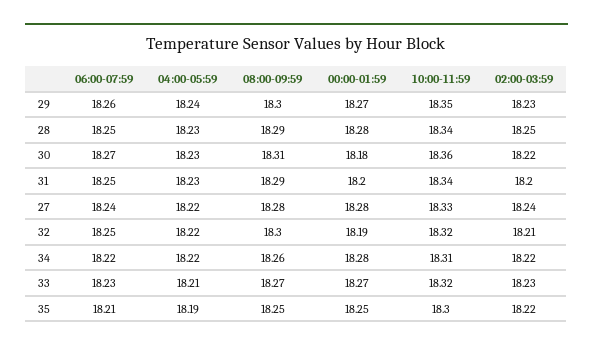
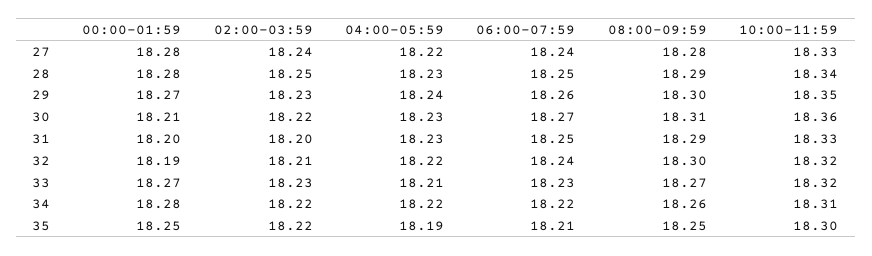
  {
    "06:00-07:59": {
      "29": 18.26,
      "28": 18.25,
      "30": 18.27,
      "31": 18.25,
      "27": 18.24,
-     "32": 18.25,
+     "32": 18.24,
      "34": 18.22,
      "33": 18.23,
      "35": 18.21
    },
    "04:00-05:59": {
      "29": 18.24,
      "28": 18.23,
      "30": 18.23,
      "31": 18.23,
      "27": 18.22,
      "32": 18.22,
      "34": 18.22,
      "33": 18.21,
      "35": 18.19
    },
    "08:00-09:59": {
      "29": 18.3,
      "28": 18.29,
      "30": 18.31,
      "31": 18.29,
      "27": 18.28,
      "32": 18.3,
      "34": 18.26,
      "33": 18.27,
      "35": 18.25
    },
    "00:00-01:59": {
      "29": 18.27,
      "28": 18.28,
-     "30": 18.18,
+     "30": 18.21,
      "31": 18.2,
      "27": 18.28,
      "32": 18.19,
      "34": 18.28,
      "33": 18.27,
      "35": 18.25
    },
    "10:00-11:59": {
      "29": 18.35,
      "28": 18.34,
      "30": 18.36,
-     "31": 18.34,
+     "31": 18.33,
      "27": 18.33,
      "32": 18.32,
      "34": 18.31,
      "33": 18.32,
      "35": 18.3
    },
    "02:00-03:59": {
      "29": 18.23,
      "28": 18.25,
      "30": 18.22,
      "31": 18.2,
      "27": 18.24,
      "32": 18.21,
      "34": 18.22,
      "33": 18.23,
      "35": 18.22
    }
  }

